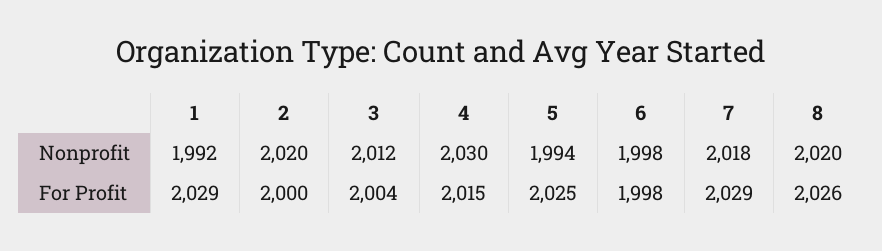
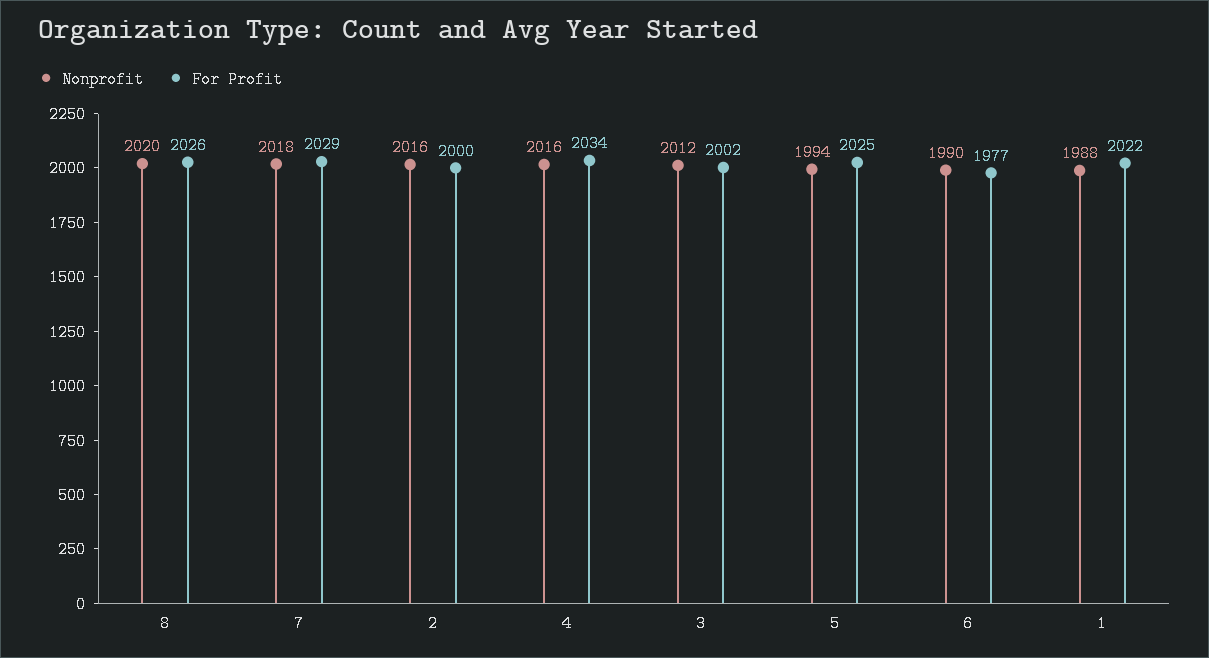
  {
    "Nonprofit": {
-     "1": 1992,
+     "1": 1988,
-     "2": 2020,
+     "2": 2016,
      "3": 2012,
-     "4": 2030,
+     "4": 2016,
      "5": 1994,
-     "6": 1998,
+     "6": 1990,
      "7": 2018,
      "8": 2020
    },
    "For Profit": {
-     "1": 2029,
+     "1": 2022,
      "2": 2000,
-     "3": 2004,
+     "3": 2002,
-     "4": 2015,
+     "4": 2034,
      "5": 2025,
-     "6": 1998,
+     "6": 1977,
      "7": 2029,
      "8": 2026
    }
  }

